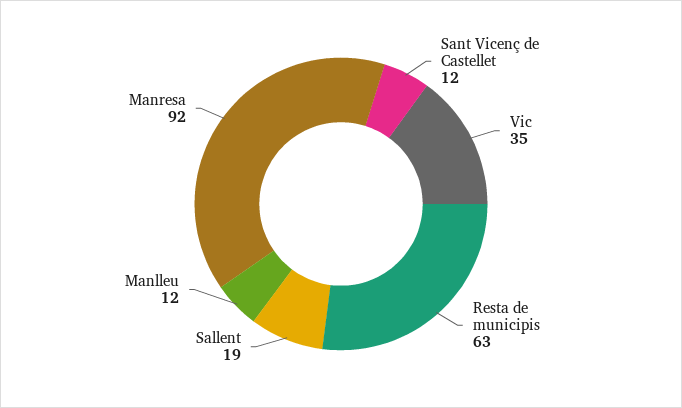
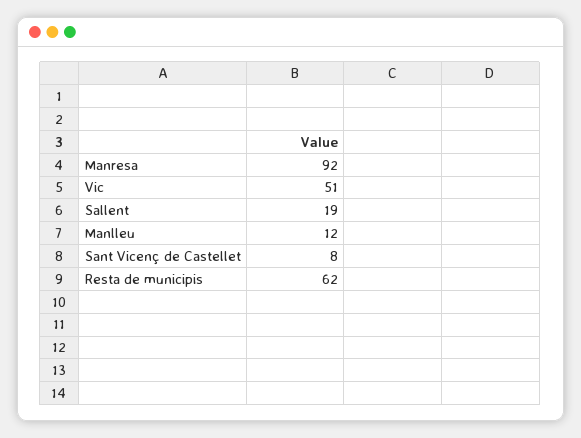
  {
-   "Sant Vicenç de Castellet": 12,
+   "Sant Vicenç de Castellet": 8,
-   "Vic": 35,
+   "Vic": 51,
-   "Resta de municipis": 63,
+   "Resta de municipis": 62,
    "Sallent": 19,
    "Manlleu": 12,
    "Manresa": 92
  }

